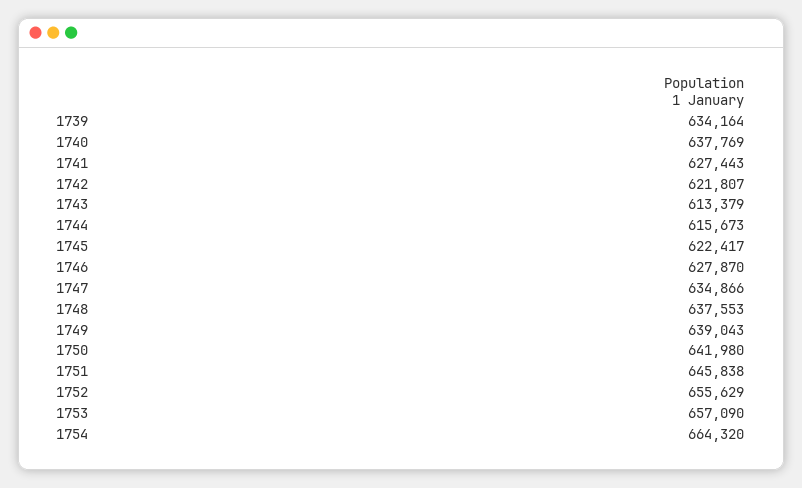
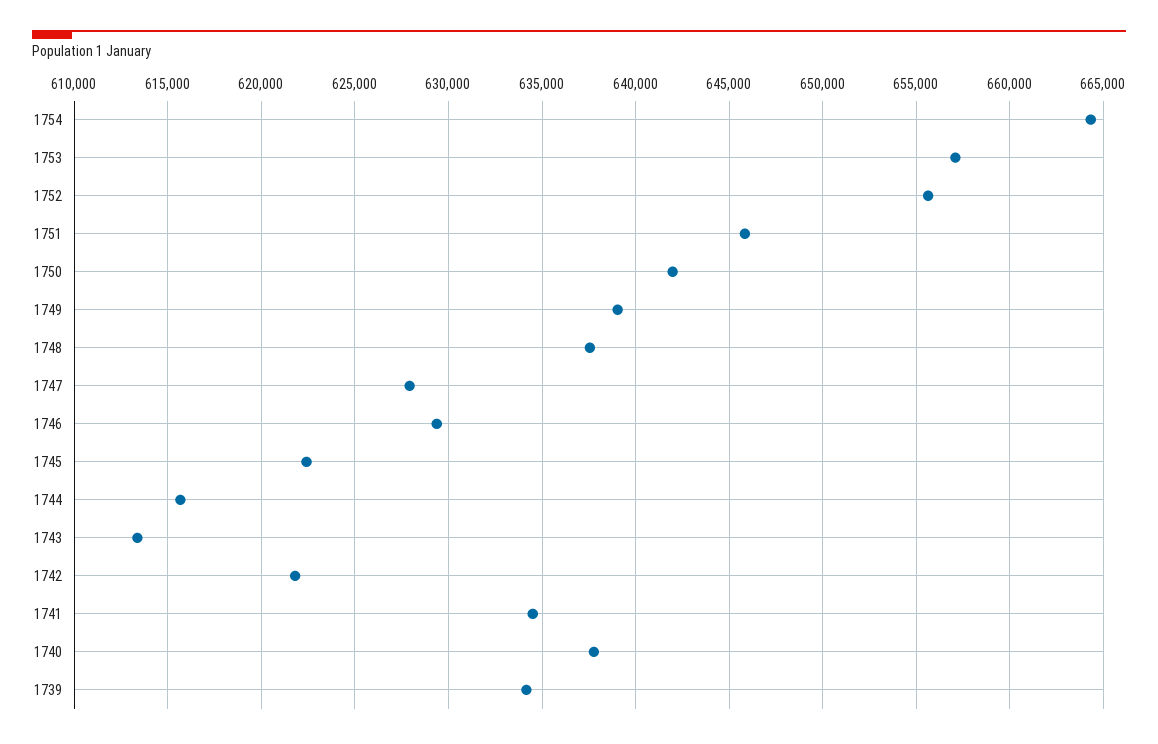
  {
    "1739": 634164,
    "1740": 637769,
-   "1741": 627443,
+   "1741": 634500,
    "1742": 621807,
    "1743": 613379,
    "1744": 615673,
    "1745": 622417,
-   "1746": 627870,
+   "1746": 629500,
-   "1747": 634866,
+   "1747": 628000,
    "1748": 637553,
    "1749": 639043,
    "1750": 641980,
    "1751": 645838,
    "1752": 655629,
    "1753": 657090,
    "1754": 664320
  }

